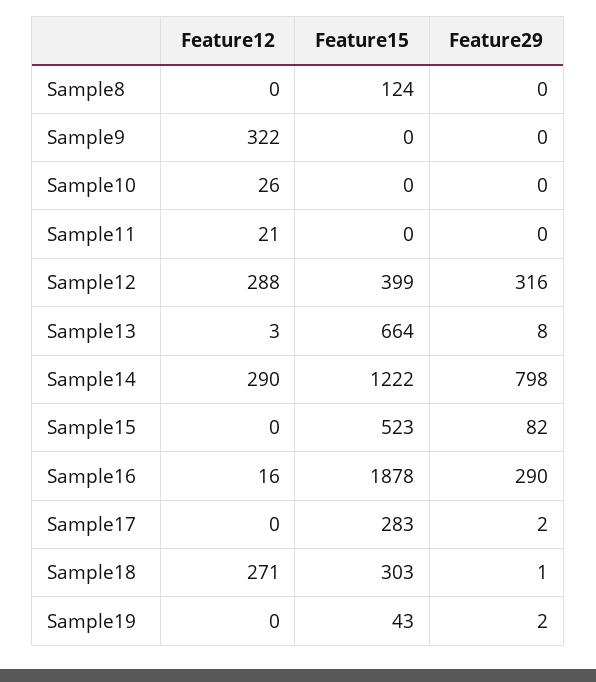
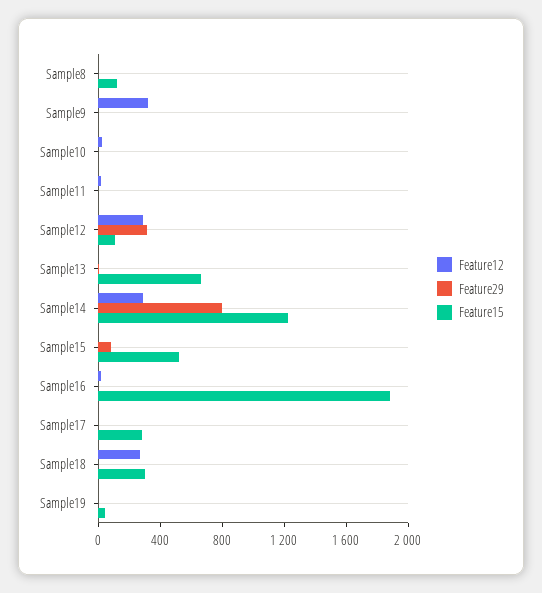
  {
    "Feature12": {
      "Sample8": 0,
      "Sample9": 322,
      "Sample10": 26,
      "Sample11": 21,
      "Sample12": 288,
      "Sample13": 3,
      "Sample14": 290,
      "Sample15": 0,
      "Sample16": 16,
      "Sample17": 0,
      "Sample18": 271,
      "Sample19": 0
    },
    "Feature15": {
      "Sample8": 124,
      "Sample9": 0,
      "Sample10": 0,
      "Sample11": 0,
-     "Sample12": 399,
+     "Sample12": 100,
      "Sample13": 664,
      "Sample14": 1222,
      "Sample15": 523,
      "Sample16": 1878,
      "Sample17": 283,
      "Sample18": 303,
      "Sample19": 43
    },
    "Feature29": {
      "Sample8": 0,
      "Sample9": 0,
      "Sample10": 0,
      "Sample11": 0,
      "Sample12": 316,
      "Sample13": 8,
      "Sample14": 798,
      "Sample15": 82,
-     "Sample16": 290,
+     "Sample16": 0,
      "Sample17": 2,
      "Sample18": 1,
      "Sample19": 2
    }
  }

